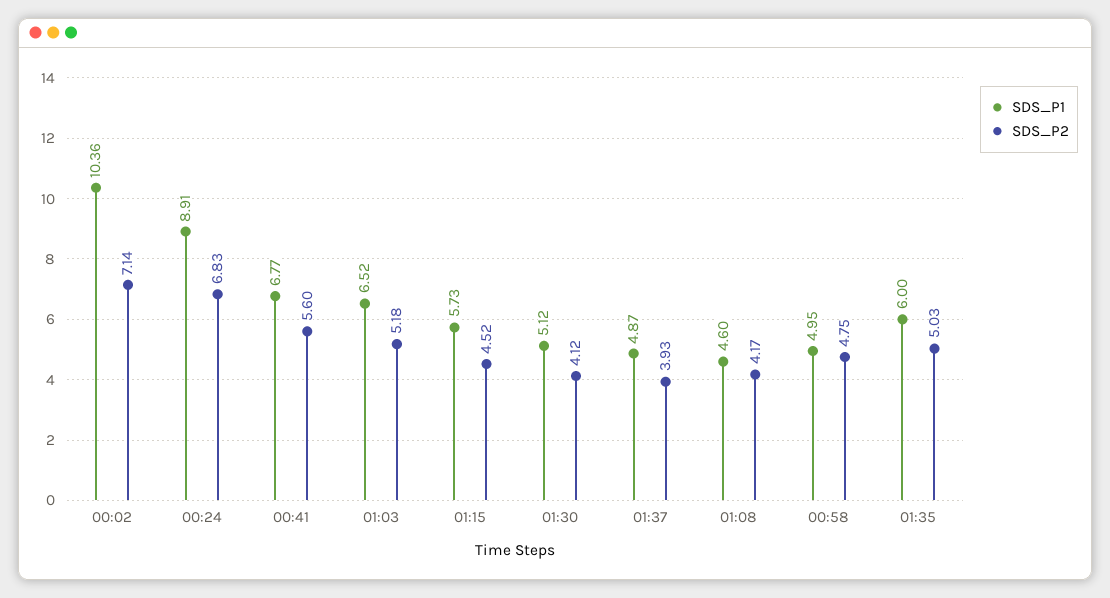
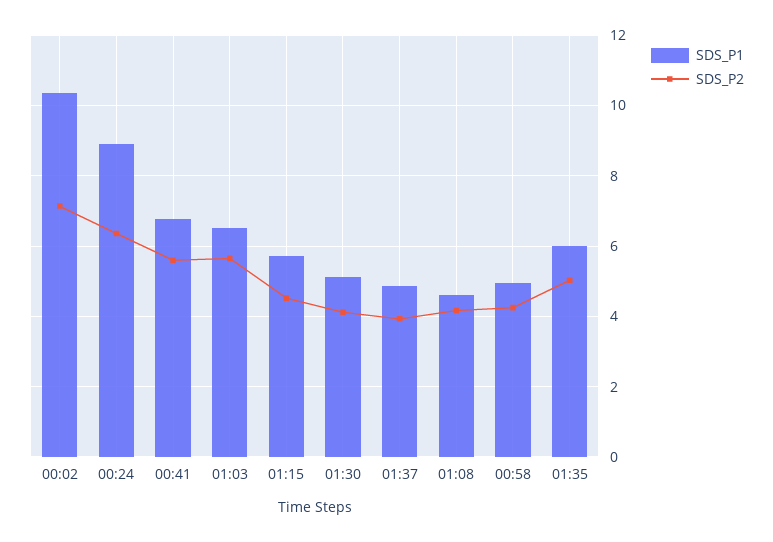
  {
    "SDS_P1": {
      "00:02": 10.36,
      "00:24": 8.91,
      "00:41": 6.77,
      "01:03": 6.52,
      "01:15": 5.73,
      "01:30": 5.12,
      "01:37": 4.87,
      "01:08": 4.6,
      "00:58": 4.95,
      "01:35": 6
    },
    "SDS_P2": {
      "00:02": 7.14,
-     "00:24": 6.83,
+     "00:24": 6.4,
      "00:41": 5.6,
-     "01:03": 5.18,
+     "01:03": 5.6,
      "01:15": 4.52,
      "01:30": 4.12,
      "01:37": 3.93,
      "01:08": 4.17,
-     "00:58": 4.75,
+     "00:58": 4.2,
      "01:35": 5.03
    }
  }

